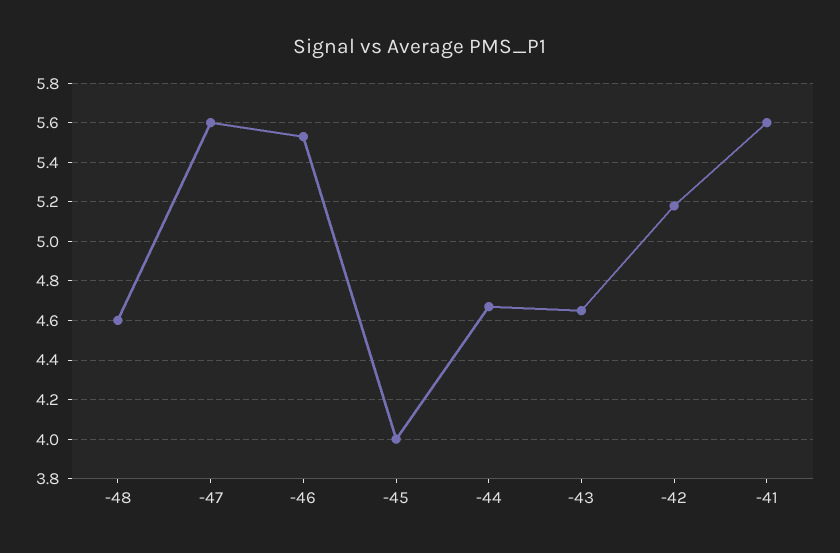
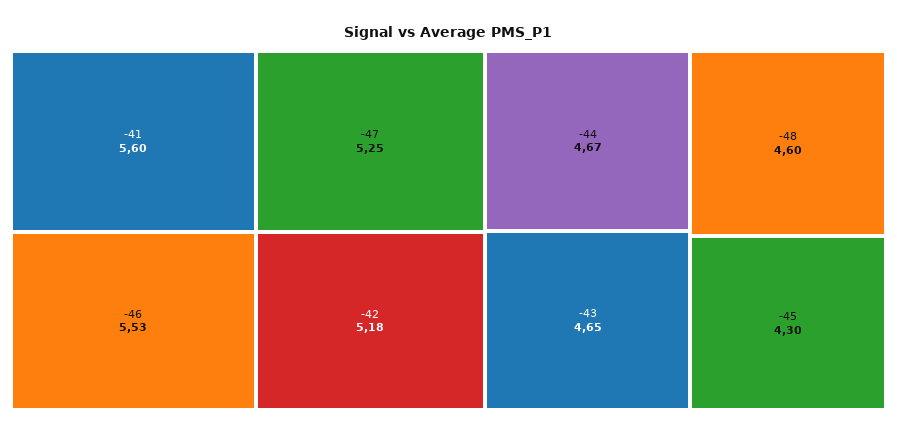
  {
    "-48": 4.6,
-   "-47": 5.6,
+   "-47": 5.25,
    "-46": 5.53,
-   "-45": 4,
+   "-45": 4.3,
    "-44": 4.67,
    "-43": 4.65,
    "-42": 5.18,
    "-41": 5.6
  }

